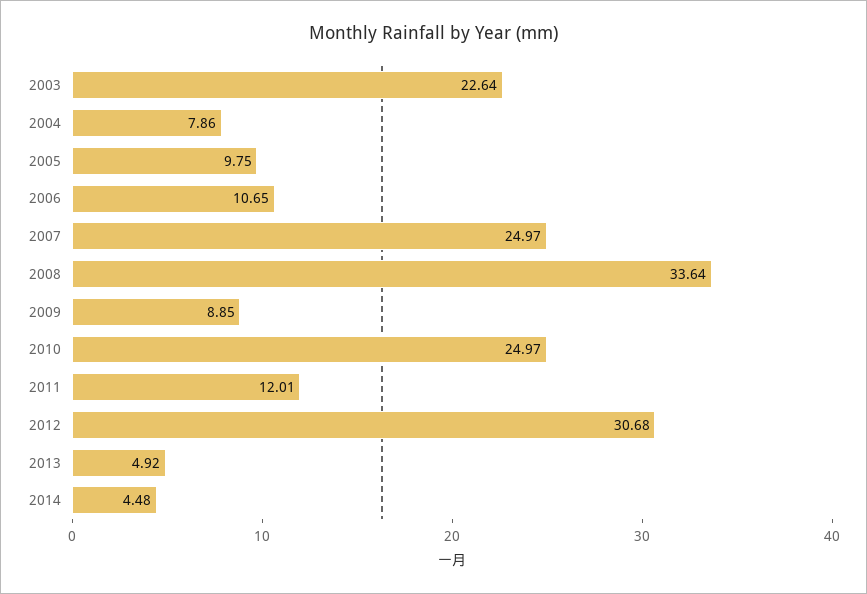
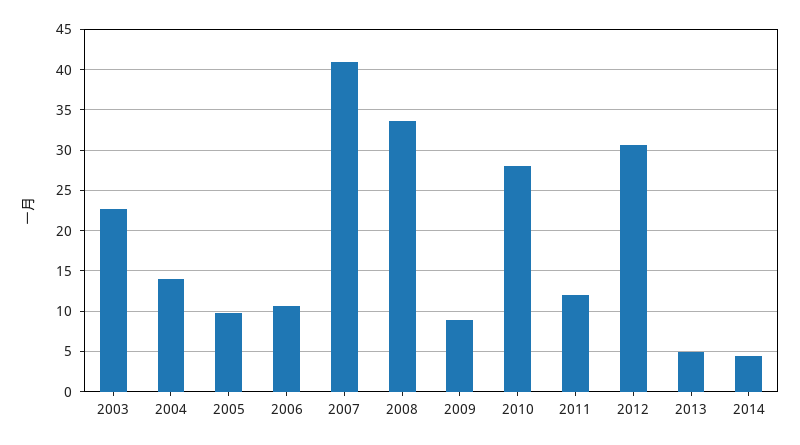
  {
    "2003": 22.64,
-   "2004": 7.86,
+   "2004": 14,
    "2005": 9.75,
    "2006": 10.65,
-   "2007": 24.97,
+   "2007": 41,
    "2008": 33.64,
    "2009": 8.85,
-   "2010": 24.97,
+   "2010": 28,
    "2011": 12.01,
    "2012": 30.68,
    "2013": 4.92,
    "2014": 4.48
  }

